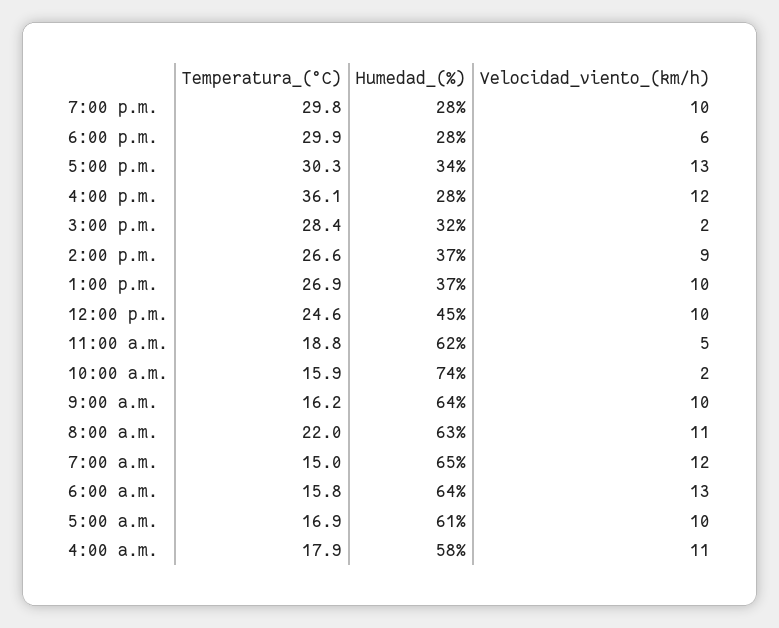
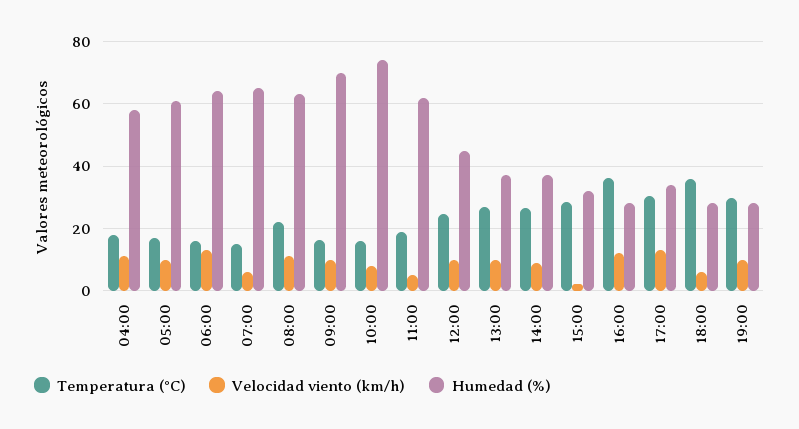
  {
    "Temperatura_(°C)": {
      "7:00 p.m.": 29.8,
-     "6:00 p.m.": 29.9,
+     "6:00 p.m.": 36,
      "5:00 p.m.": 30.3,
      "4:00 p.m.": 36.1,
      "3:00 p.m.": 28.4,
      "2:00 p.m.": 26.6,
      "1:00 p.m.": 26.9,
      "12:00 p.m.": 24.6,
      "11:00 a.m.": 18.8,
      "10:00 a.m.": 15.9,
      "9:00 a.m.": 16.2,
      "8:00 a.m.": 22,
      "7:00 a.m.": 15,
      "6:00 a.m.": 15.8,
      "5:00 a.m.": 16.9,
      "4:00 a.m.": 17.9
    },
    "Humedad_(%)": {
      "7:00 p.m.": 28,
      "6:00 p.m.": 28,
      "5:00 p.m.": 34,
      "4:00 p.m.": 28,
      "3:00 p.m.": 32,
      "2:00 p.m.": 37,
      "1:00 p.m.": 37,
      "12:00 p.m.": 45,
      "11:00 a.m.": 62,
      "10:00 a.m.": 74,
-     "9:00 a.m.": 64,
+     "9:00 a.m.": 70,
      "8:00 a.m.": 63,
      "7:00 a.m.": 65,
      "6:00 a.m.": 64,
      "5:00 a.m.": 61,
      "4:00 a.m.": 58
    },
    "Velocidad_viento_(km/h)": {
      "7:00 p.m.": 10,
      "6:00 p.m.": 6,
      "5:00 p.m.": 13,
      "4:00 p.m.": 12,
      "3:00 p.m.": 2,
      "2:00 p.m.": 9,
      "1:00 p.m.": 10,
      "12:00 p.m.": 10,
      "11:00 a.m.": 5,
-     "10:00 a.m.": 2,
+     "10:00 a.m.": 8,
      "9:00 a.m.": 10,
      "8:00 a.m.": 11,
-     "7:00 a.m.": 12,
+     "7:00 a.m.": 6,
      "6:00 a.m.": 13,
      "5:00 a.m.": 10,
      "4:00 a.m.": 11
    }
  }

